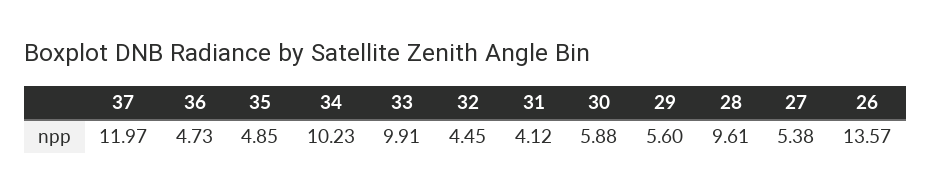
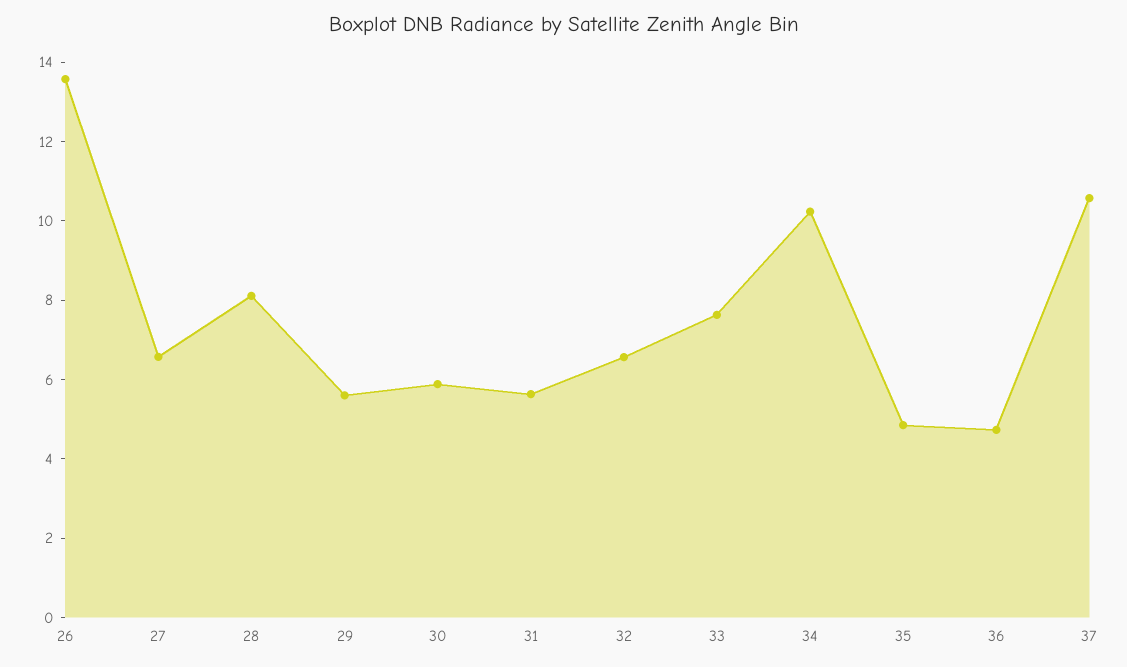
  {
-   "37": 11.97,
+   "37": 10.5,
    "36": 4.73,
    "35": 4.85,
    "34": 10.23,
-   "33": 9.91,
+   "33": 7.5,
-   "32": 4.45,
+   "32": 6.5,
-   "31": 4.12,
+   "31": 5.5,
    "30": 5.88,
    "29": 5.6,
-   "28": 9.61,
+   "28": 8,
-   "27": 5.38,
+   "27": 6.5,
    "26": 13.57
  }

